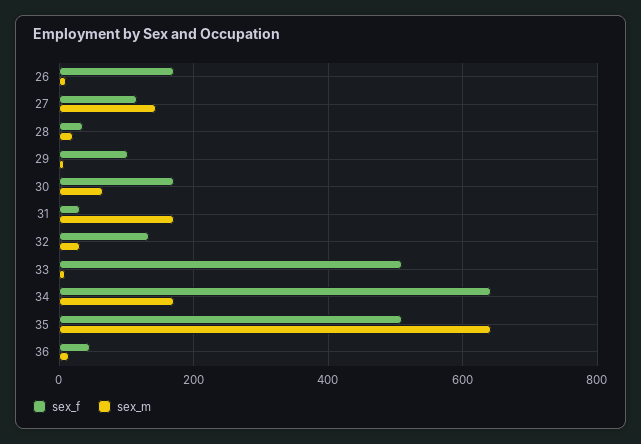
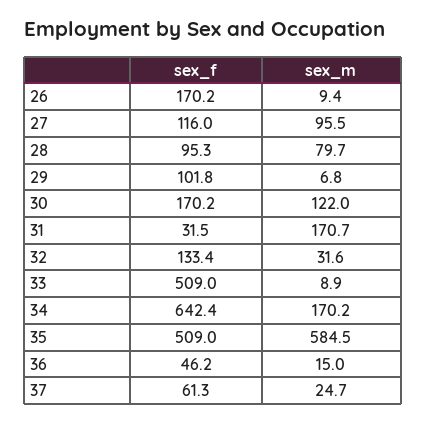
  {
    "sex_f": {
      "26": 170.2,
      "27": 116,
-     "28": 40,
+     "28": 95.3,
      "29": 101.8,
      "30": 170.2,
      "31": 31.5,
      "32": 133.4,
      "33": 509,
      "34": 642.4,
      "35": 509,
-     "36": 46.2
+     "36": 46.2,
+     "37": 61.3
    },
    "sex_m": {
      "26": 9.4,
-     "27": 140,
+     "27": 95.5,
-     "28": 20,
+     "28": 79.7,
      "29": 6.8,
-     "30": 60,
+     "30": 122,
      "31": 170.7,
      "32": 31.6,
      "33": 8.9,
      "34": 170.2,
-     "35": 640,
+     "35": 584.5,
-     "36": 15
+     "36": 15,
+     "37": 24.7
    }
  }

